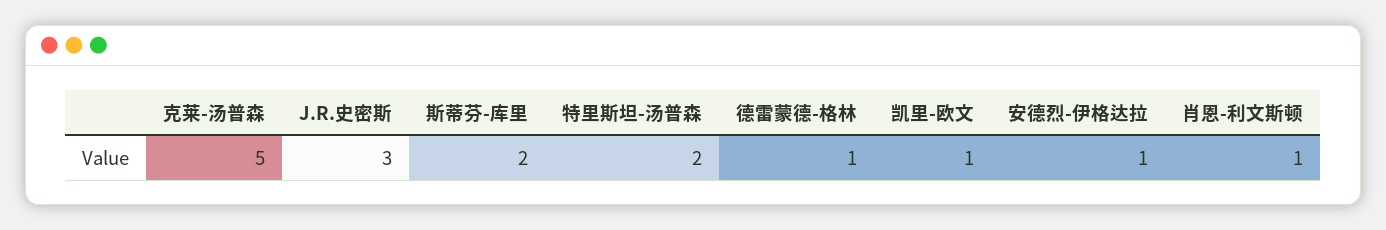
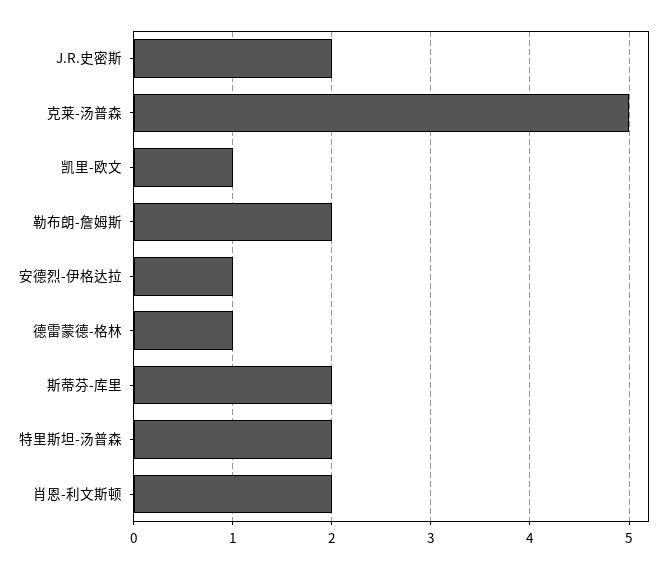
  {
    "克莱-汤普森": 5,
-   "J.R.史密斯": 3,
+   "J.R.史密斯": 2,
    "斯蒂芬-库里": 2,
    "特里斯坦-汤普森": 2,
    "德雷蒙德-格林": 1,
    "凯里-欧文": 1,
    "安德烈-伊格达拉": 1,
-   "肖恩-利文斯顿": 1
+   "肖恩-利文斯顿": 2,
+   "勒布朗-詹姆斯": 2
  }

